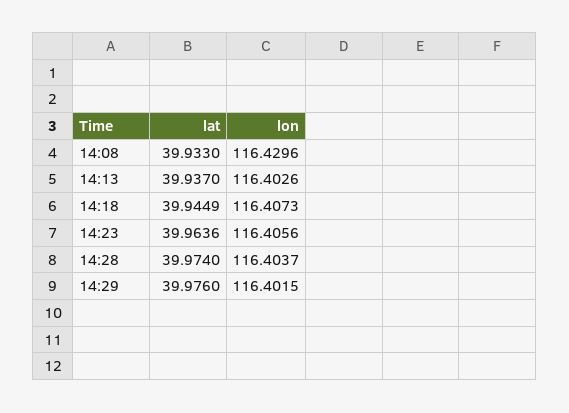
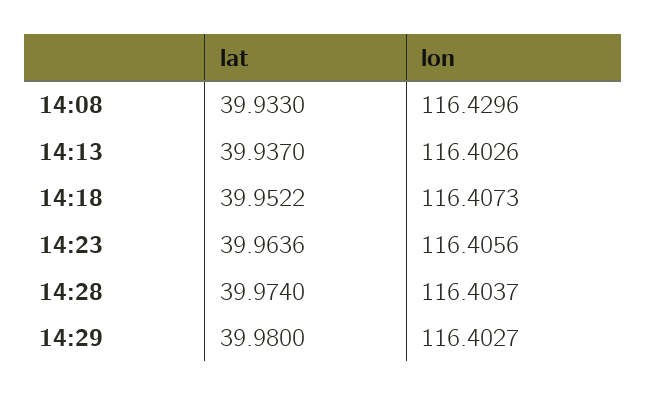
  {
    "lat": {
      "14:08": 39.933,
      "14:13": 39.937,
-     "14:18": 39.9449,
+     "14:18": 39.9522,
      "14:23": 39.9636,
      "14:28": 39.974,
-     "14:29": 39.976
+     "14:29": 39.98
    },
    "lon": {
      "14:08": 116.4296,
      "14:13": 116.4026,
      "14:18": 116.4073,
      "14:23": 116.4056,
      "14:28": 116.4037,
-     "14:29": 116.4015
+     "14:29": 116.4027
    }
  }

